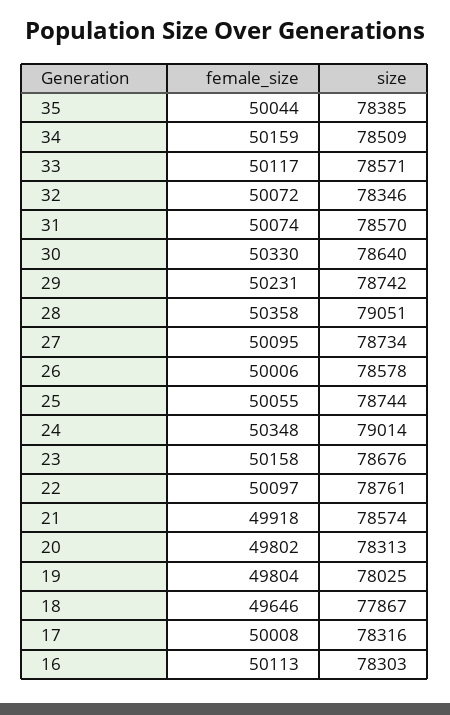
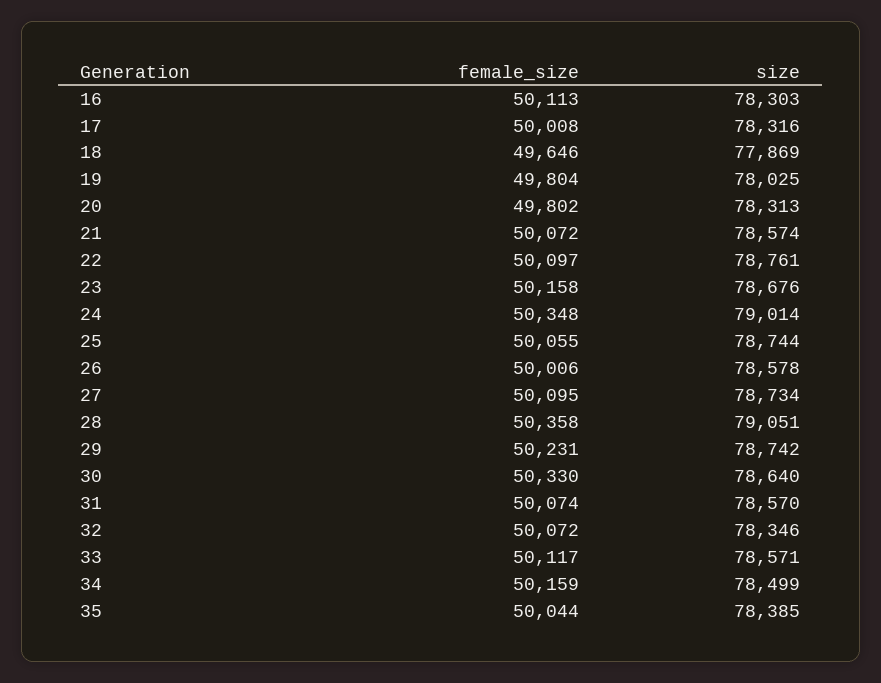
  {
    "female_size": {
      "35": 50044,
      "34": 50159,
      "33": 50117,
      "32": 50072,
      "31": 50074,
      "30": 50330,
      "29": 50231,
      "28": 50358,
      "27": 50095,
      "26": 50006,
      "25": 50055,
      "24": 50348,
      "23": 50158,
      "22": 50097,
-     "21": 49918,
+     "21": 50072,
      "20": 49802,
      "19": 49804,
      "18": 49646,
      "17": 50008,
      "16": 50113
    },
    "size": {
      "35": 78385,
-     "34": 78509,
+     "34": 78499,
      "33": 78571,
      "32": 78346,
      "31": 78570,
      "30": 78640,
      "29": 78742,
      "28": 79051,
      "27": 78734,
      "26": 78578,
      "25": 78744,
      "24": 79014,
      "23": 78676,
      "22": 78761,
      "21": 78574,
      "20": 78313,
      "19": 78025,
-     "18": 77867,
+     "18": 77869,
      "17": 78316,
      "16": 78303
    }
  }

